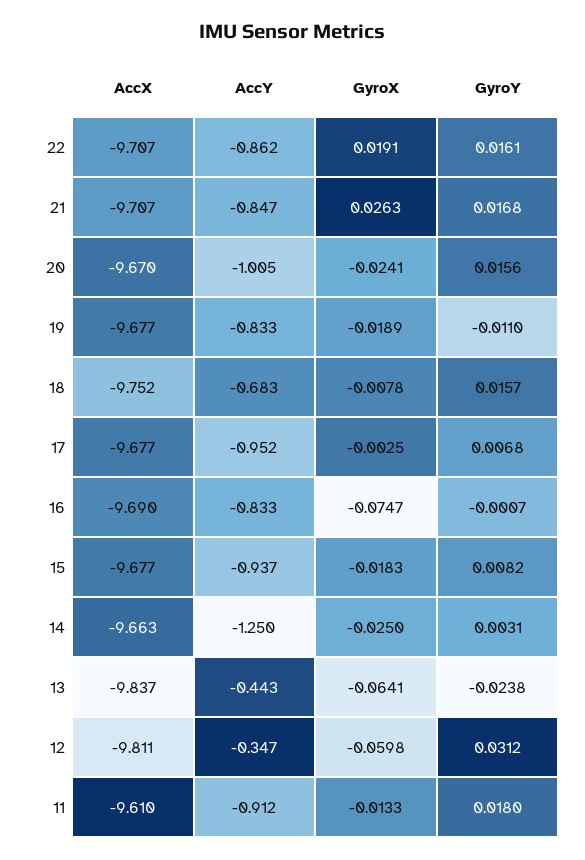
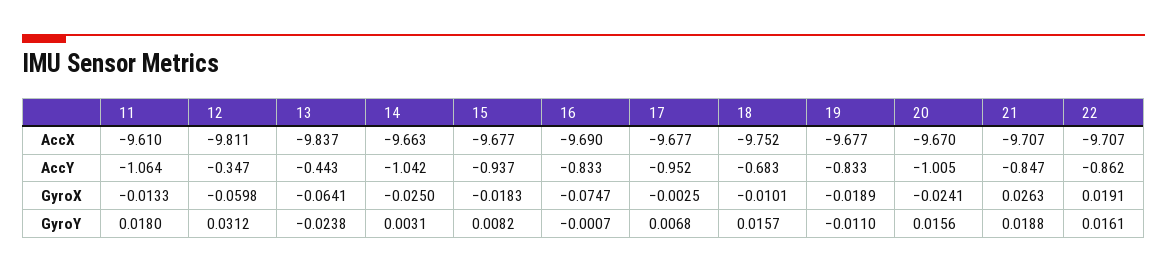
  {
    "AccX": {
      "22": -9.707,
      "21": -9.707,
      "20": -9.67,
      "19": -9.677,
      "18": -9.752,
      "17": -9.677,
      "16": -9.69,
      "15": -9.677,
      "14": -9.663,
      "13": -9.837,
      "12": -9.811,
      "11": -9.61
    },
    "AccY": {
      "22": -0.862,
      "21": -0.847,
      "20": -1.005,
      "19": -0.833,
      "18": -0.683,
      "17": -0.952,
      "16": -0.833,
      "15": -0.937,
-     "14": -1.25,
+     "14": -1.042,
      "13": -0.443,
      "12": -0.347,
-     "11": -0.912
+     "11": -1.064
    },
    "GyroX": {
      "22": 0.0191,
      "21": 0.0263,
      "20": -0.0241,
      "19": -0.0189,
-     "18": -0.0078,
+     "18": -0.0101,
      "17": -0.0025,
      "16": -0.0747,
      "15": -0.0183,
      "14": -0.025,
      "13": -0.0641,
      "12": -0.0598,
      "11": -0.0133
    },
    "GyroY": {
      "22": 0.0161,
-     "21": 0.0168,
+     "21": 0.0188,
      "20": 0.0156,
      "19": -0.011,
      "18": 0.0157,
      "17": 0.0068,
      "16": -0.0007,
      "15": 0.0082,
      "14": 0.0031,
      "13": -0.0238,
      "12": 0.0312,
      "11": 0.018
    }
  }

